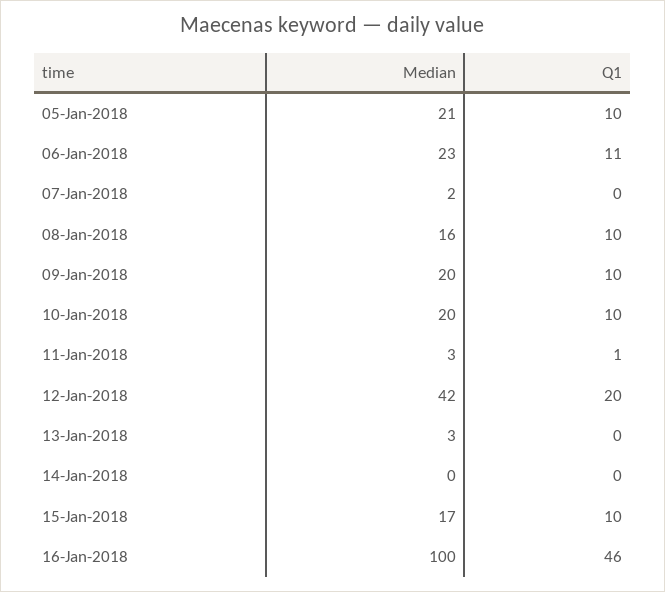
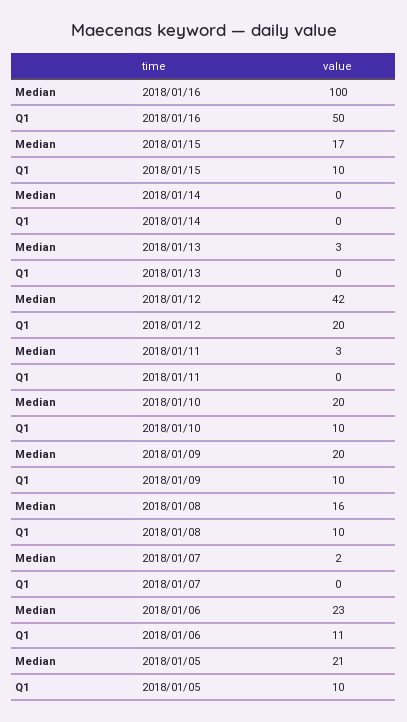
  {
    "Median": {
      "05-Jan-2018": 21,
      "06-Jan-2018": 23,
      "07-Jan-2018": 2,
      "08-Jan-2018": 16,
      "09-Jan-2018": 20,
      "10-Jan-2018": 20,
      "11-Jan-2018": 3,
      "12-Jan-2018": 42,
      "13-Jan-2018": 3,
      "14-Jan-2018": 0,
      "15-Jan-2018": 17,
      "16-Jan-2018": 100
    },
    "Q1": {
      "05-Jan-2018": 10,
      "06-Jan-2018": 11,
      "07-Jan-2018": 0,
      "08-Jan-2018": 10,
      "09-Jan-2018": 10,
      "10-Jan-2018": 10,
-     "11-Jan-2018": 1,
+     "11-Jan-2018": 0,
      "12-Jan-2018": 20,
      "13-Jan-2018": 0,
      "14-Jan-2018": 0,
      "15-Jan-2018": 10,
-     "16-Jan-2018": 46
+     "16-Jan-2018": 50
    }
  }

